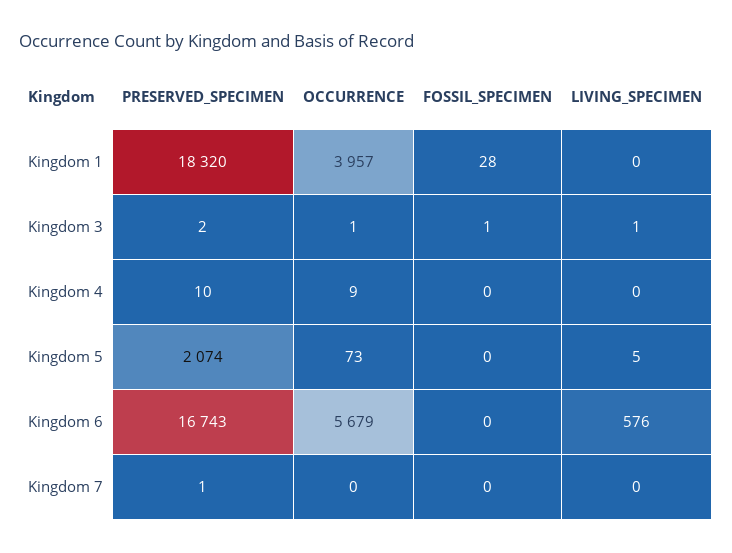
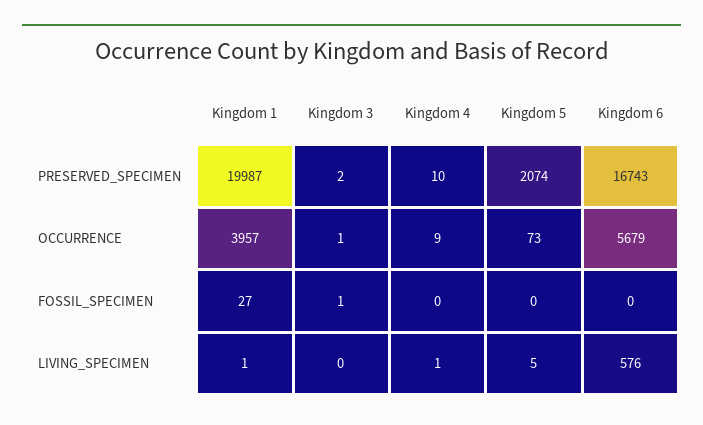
  {
    "PRESERVED_SPECIMEN": {
-     "Kingdom 1": 18320,
+     "Kingdom 1": 19987,
      "Kingdom 3": 2,
      "Kingdom 4": 10,
      "Kingdom 5": 2074,
-     "Kingdom 6": 16743,
+     "Kingdom 6": 16743
-     "Kingdom 7": 1
    },
    "OCCURRENCE": {
      "Kingdom 1": 3957,
      "Kingdom 3": 1,
      "Kingdom 4": 9,
      "Kingdom 5": 73,
-     "Kingdom 6": 5679,
+     "Kingdom 6": 5679
-     "Kingdom 7": 0
    },
    "FOSSIL_SPECIMEN": {
-     "Kingdom 1": 28,
+     "Kingdom 1": 27,
      "Kingdom 3": 1,
      "Kingdom 4": 0,
      "Kingdom 5": 0,
-     "Kingdom 6": 0,
+     "Kingdom 6": 0
-     "Kingdom 7": 0
    },
    "LIVING_SPECIMEN": {
-     "Kingdom 1": 0,
+     "Kingdom 1": 1,
-     "Kingdom 3": 1,
+     "Kingdom 3": 0,
-     "Kingdom 4": 0,
+     "Kingdom 4": 1,
      "Kingdom 5": 5,
-     "Kingdom 6": 576,
+     "Kingdom 6": 576
-     "Kingdom 7": 0
    }
  }

